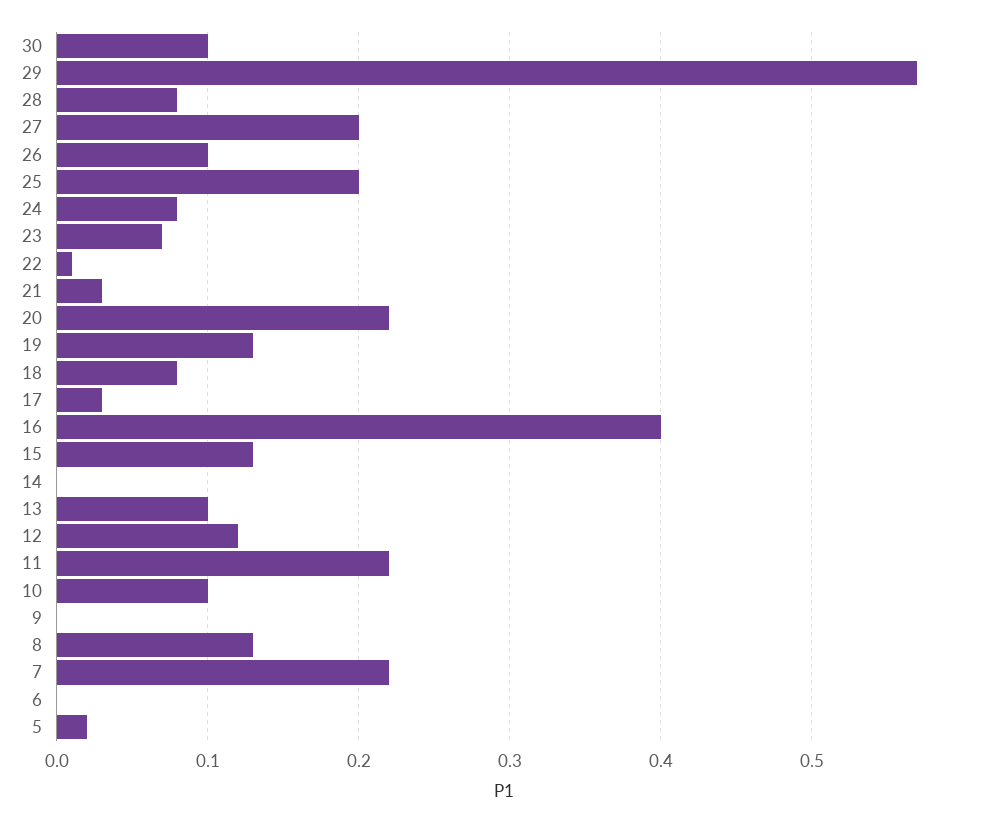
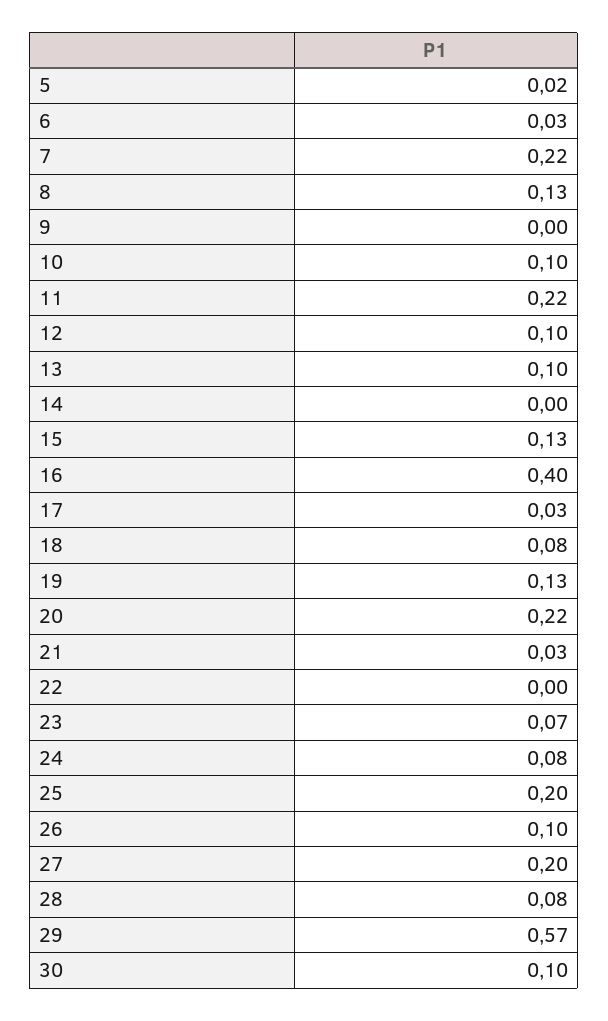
  {
    "30": 0.1,
    "29": 0.57,
    "28": 0.08,
    "27": 0.2,
    "26": 0.1,
    "25": 0.2,
    "24": 0.08,
    "23": 0.07,
-   "22": 0.01,
+   "22": 0,
    "21": 0.03,
    "20": 0.22,
    "19": 0.13,
    "18": 0.08,
    "17": 0.03,
    "16": 0.4,
    "15": 0.13,
    "14": 0,
    "13": 0.1,
-   "12": 0.12,
+   "12": 0.1,
    "11": 0.22,
    "10": 0.1,
    "9": 0,
    "8": 0.13,
    "7": 0.22,
-   "6": 0,
+   "6": 0.03,
    "5": 0.02
  }

